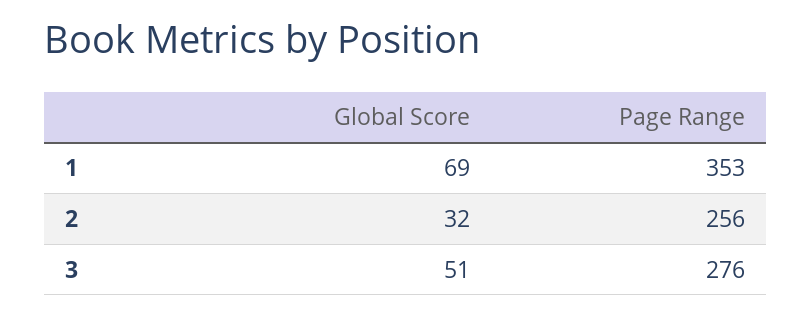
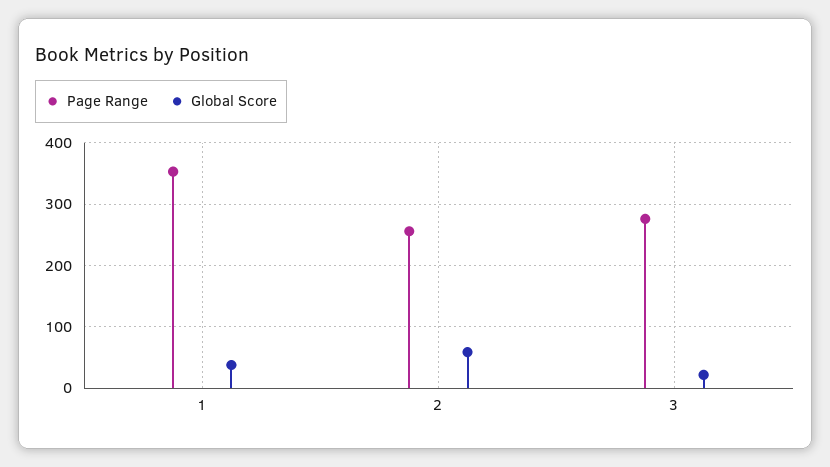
  {
    "Global Score": {
-     "1": 69,
+     "1": 40,
-     "2": 32,
+     "2": 60,
-     "3": 51
+     "3": 20
    },
    "Page Range": {
      "1": 353,
      "2": 256,
      "3": 276
    }
  }

